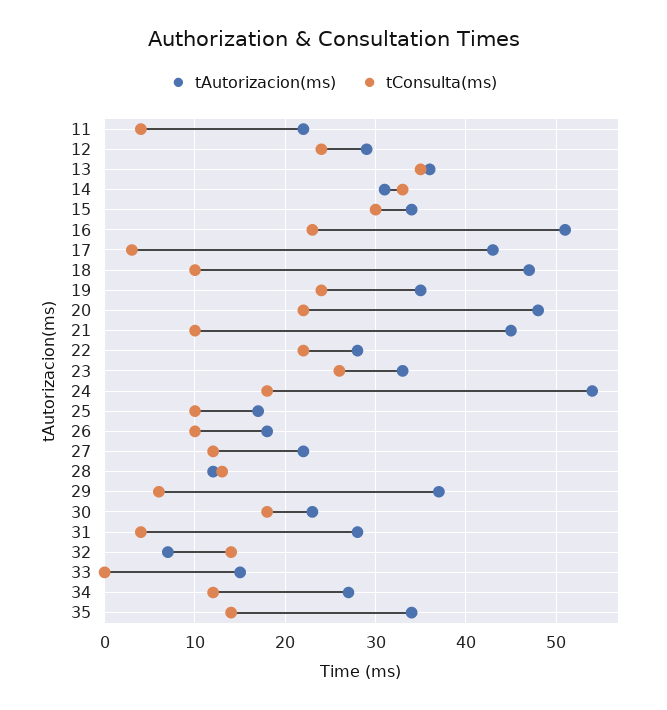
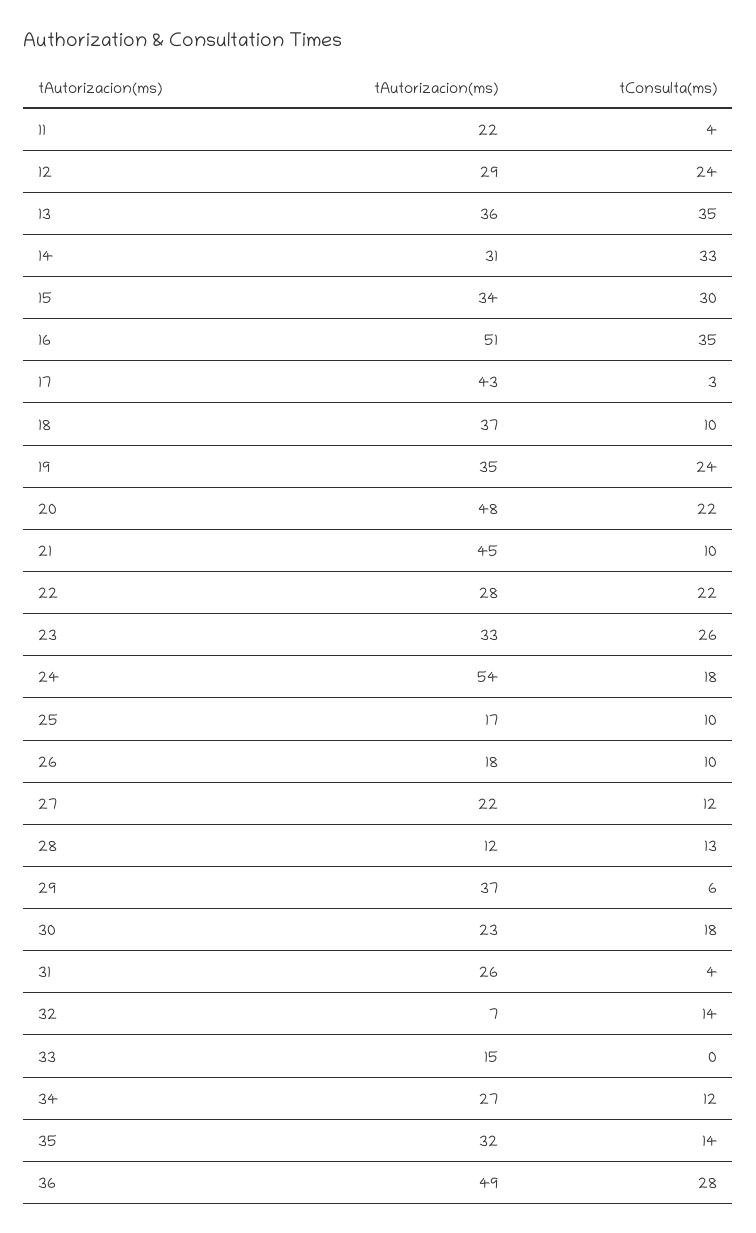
  {
    "tAutorizacion(ms)": {
      "11": 22,
      "12": 29,
      "13": 36,
      "14": 31,
      "15": 34,
      "16": 51,
      "17": 43,
-     "18": 47,
+     "18": 37,
      "19": 35,
      "20": 48,
      "21": 45,
      "22": 28,
      "23": 33,
      "24": 54,
      "25": 17,
      "26": 18,
      "27": 22,
      "28": 12,
      "29": 37,
      "30": 23,
-     "31": 28,
+     "31": 26,
      "32": 7,
      "33": 15,
      "34": 27,
-     "35": 34
+     "35": 32,
+     "36": 49
    },
    "tConsulta(ms)": {
      "11": 4,
      "12": 24,
      "13": 35,
      "14": 33,
      "15": 30,
-     "16": 23,
+     "16": 35,
      "17": 3,
      "18": 10,
      "19": 24,
      "20": 22,
      "21": 10,
      "22": 22,
      "23": 26,
      "24": 18,
      "25": 10,
      "26": 10,
      "27": 12,
      "28": 13,
      "29": 6,
      "30": 18,
      "31": 4,
      "32": 14,
      "33": 0,
      "34": 12,
-     "35": 14
+     "35": 14,
+     "36": 28
    }
  }

